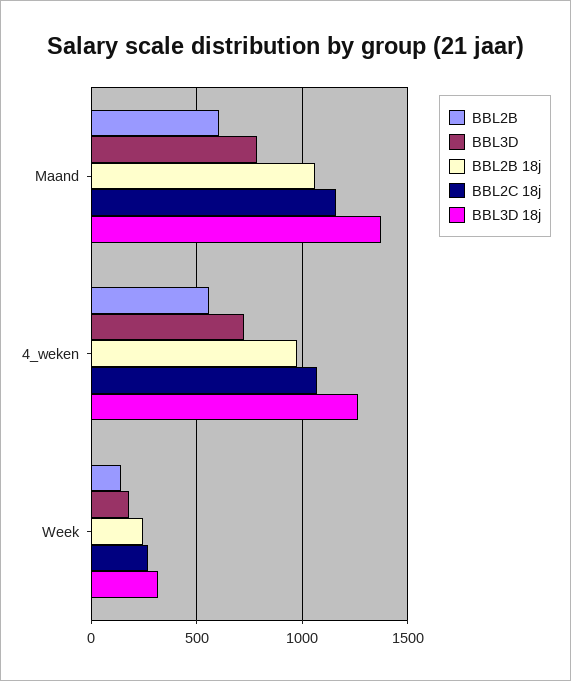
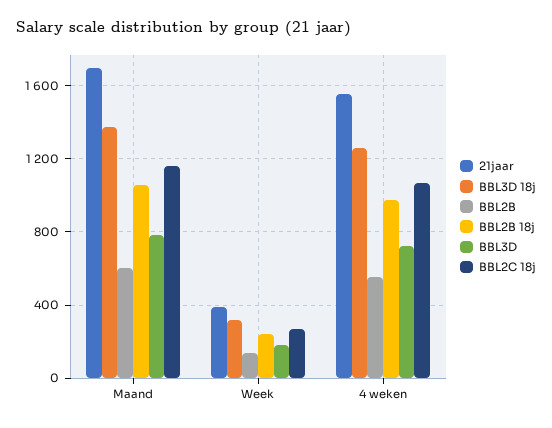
  {
    "BBL2B": {
      "Maand": 600,
      "4_weken": 550,
      "Week": 150
    },
    "BBL3D": {
      "Maand": 800,
      "4_weken": 700,
      "Week": 200
    },
    "BBL2B 18j": {
      "Maand": 1050,
      "4_weken": 950,
      "Week": 250
    },
    "BBL2C 18j": {
      "Maand": 1150,
      "4_weken": 1050,
      "Week": 250
    },
    "BBL3D 18j": {
      "Maand": 1350,
      "4_weken": 1250,
      "Week": 300
-   }
+   },
+   "21jaar": {
+     "Maand": 1700,
+     "Week": 400,
+     "4_weken": 1550
+   }
  }

